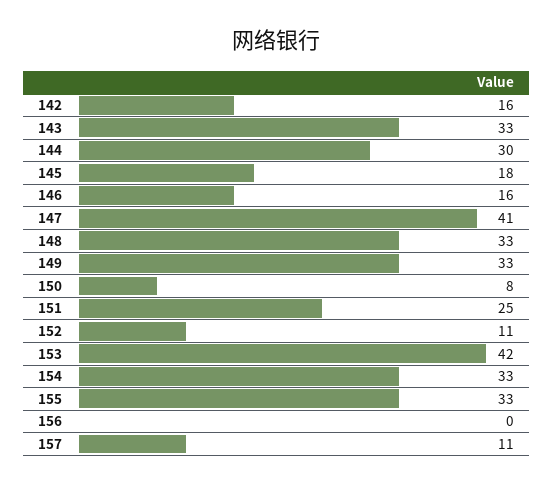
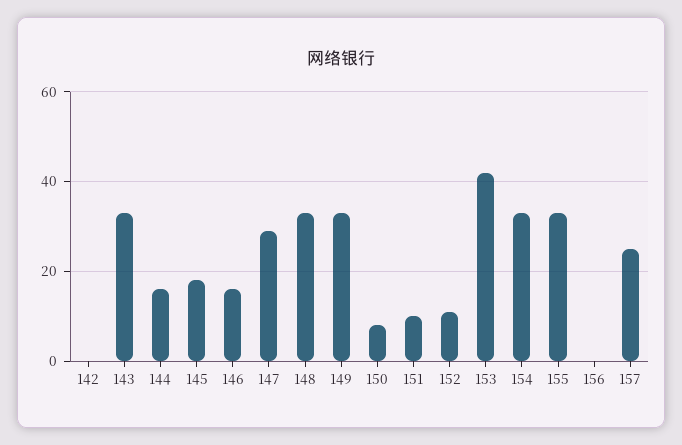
  {
-   "142": 16,
+   "142": 0,
    "143": 33,
-   "144": 30,
+   "144": 15,
    "145": 18,
    "146": 16,
-   "147": 41,
+   "147": 30,
    "148": 33,
    "149": 33,
    "150": 8,
-   "151": 25,
+   "151": 10,
    "152": 11,
    "153": 42,
    "154": 33,
    "155": 33,
    "156": 0,
-   "157": 11
+   "157": 25
  }

